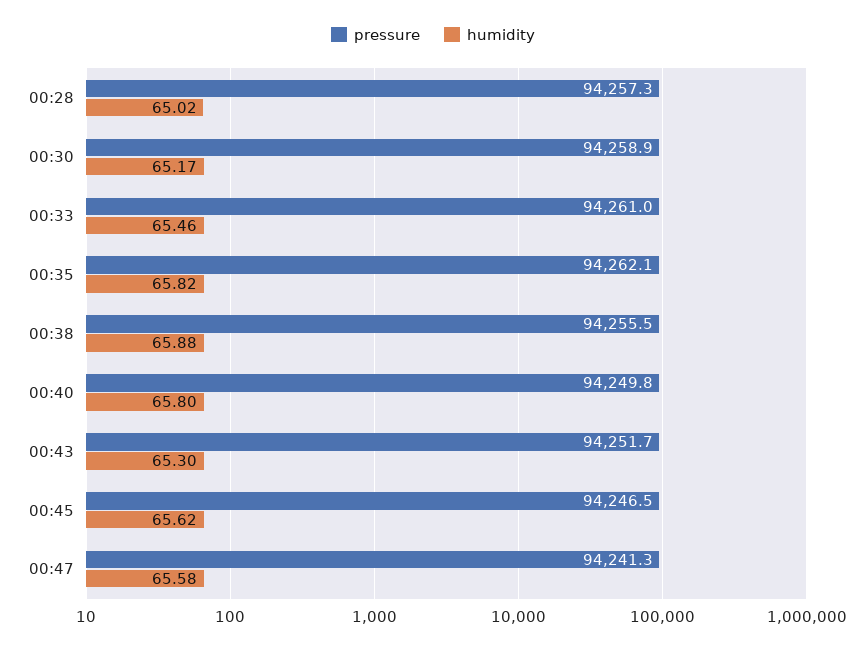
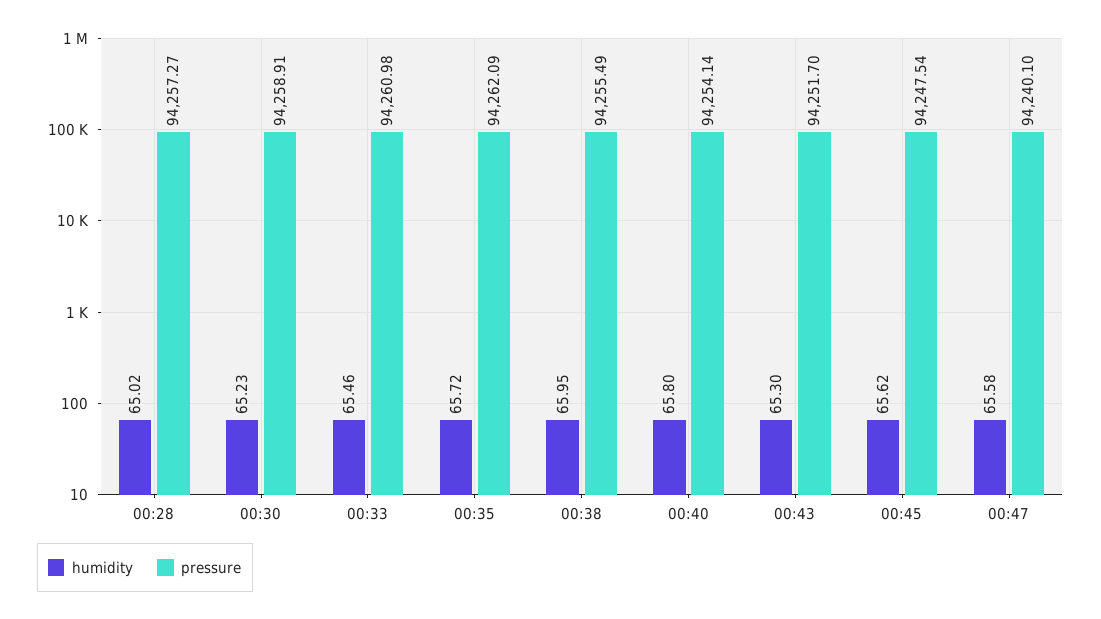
  {
    "pressure": {
      "00:28": 94257.27,
      "00:30": 94258.91,
      "00:33": 94260.98,
      "00:35": 94262.09,
      "00:38": 94255.49,
-     "00:40": 94249.8,
+     "00:40": 94254.14,
      "00:43": 94251.7,
-     "00:45": 94246.5,
+     "00:45": 94247.54,
-     "00:47": 94241.3
+     "00:47": 94240.1
    },
    "humidity": {
      "00:28": 65.02,
-     "00:30": 65.17,
+     "00:30": 65.23,
      "00:33": 65.46,
-     "00:35": 65.82,
+     "00:35": 65.72,
-     "00:38": 65.88,
+     "00:38": 65.95,
      "00:40": 65.8,
      "00:43": 65.3,
      "00:45": 65.62,
      "00:47": 65.58
    }
  }

